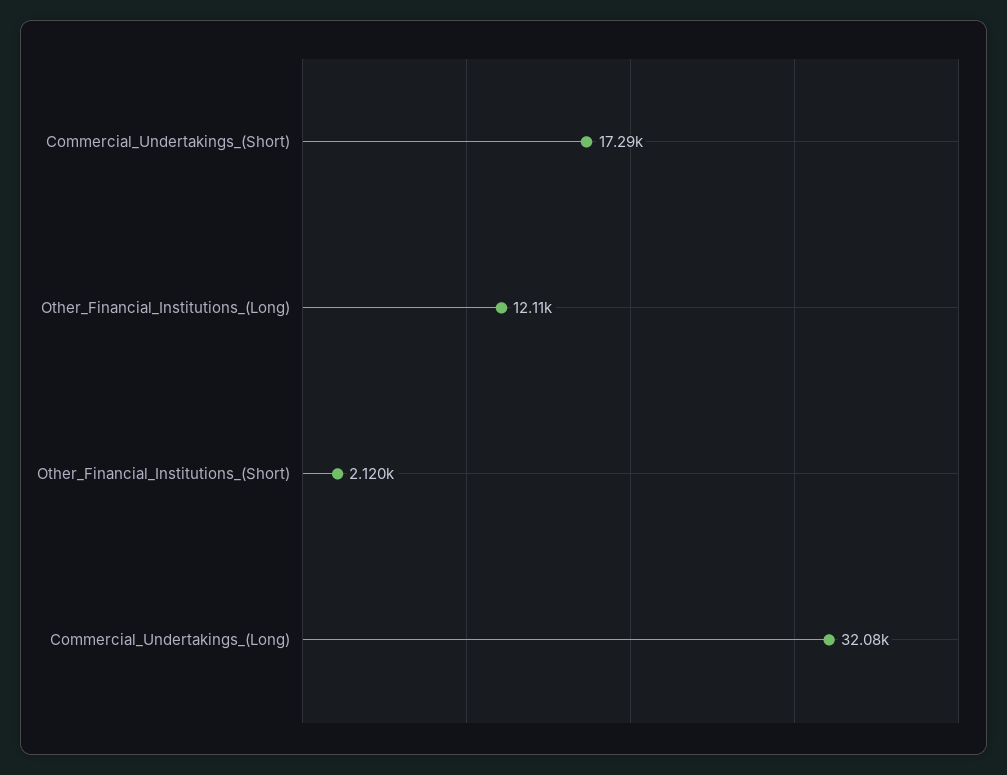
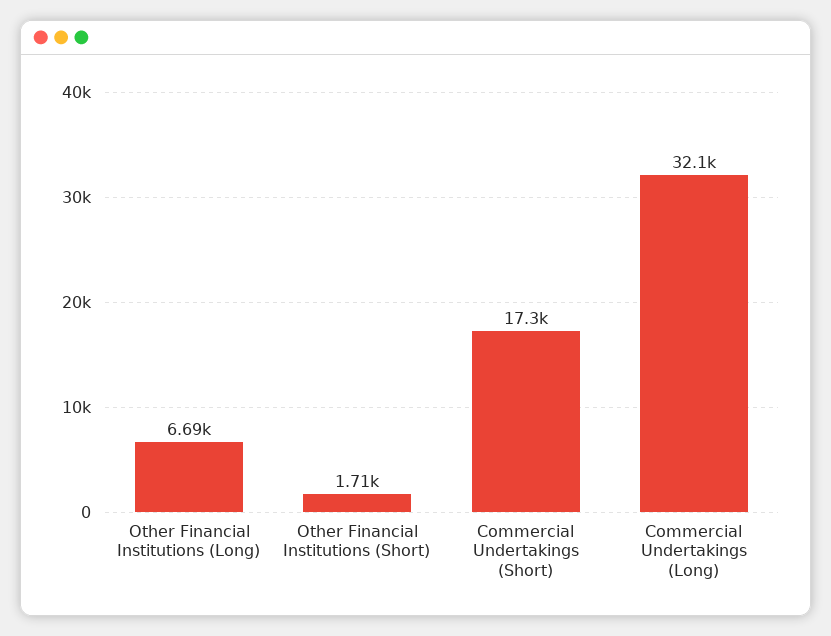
  {
    "Commercial_Undertakings_(Short)": 17290,
-   "Other_Financial_Institutions_(Long)": 12110,
+   "Other_Financial_Institutions_(Long)": 6690,
-   "Other_Financial_Institutions_(Short)": 2120,
+   "Other_Financial_Institutions_(Short)": 1710,
    "Commercial_Undertakings_(Long)": 32080
  }

